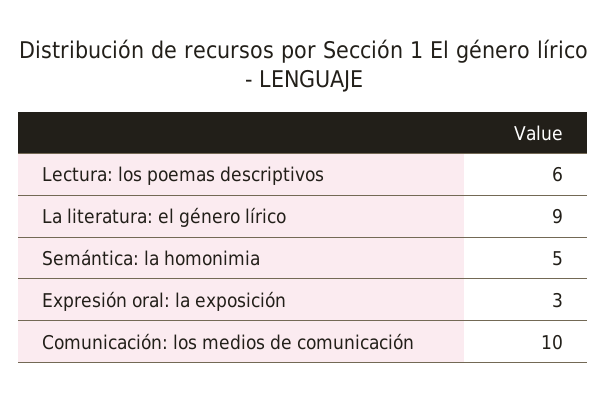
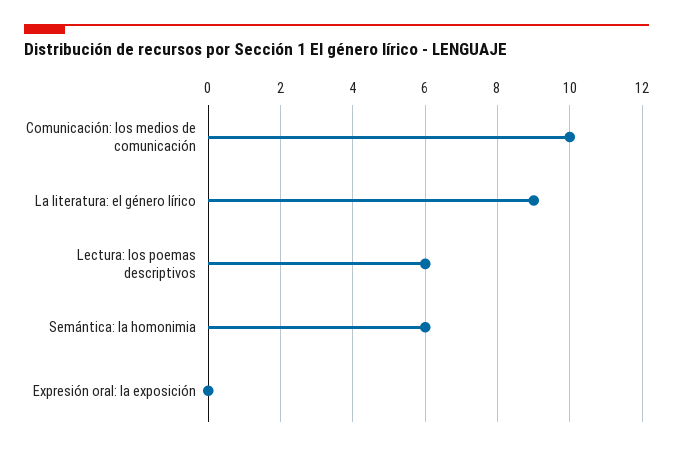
  {
    "Lectura: los poemas descriptivos": 6,
    "La literatura: el género lírico": 9,
-   "Semántica: la homonimia": 5,
+   "Semántica: la homonimia": 6,
-   "Expresión oral: la exposición": 3,
+   "Expresión oral: la exposición": 0,
    "Comunicación: los medios de comunicación": 10
  }

